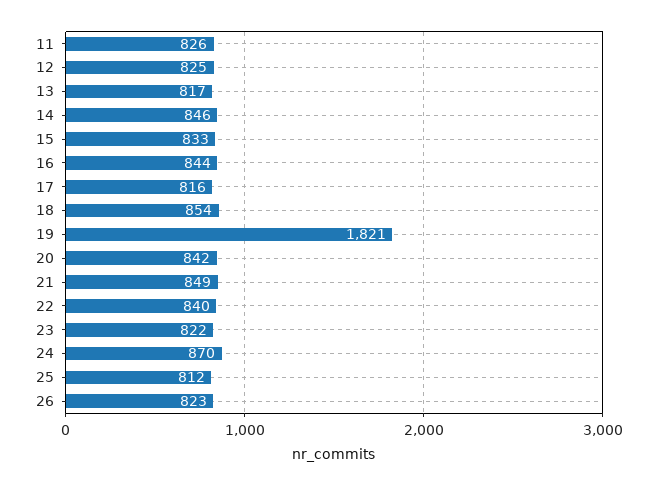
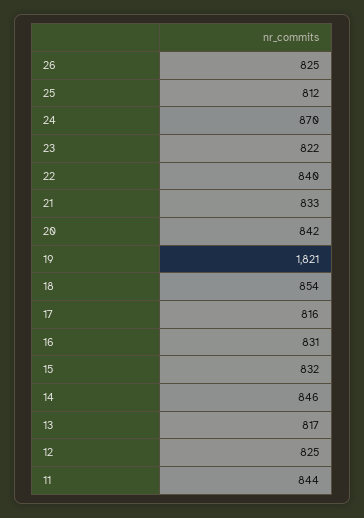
  {
-   "11": 826,
+   "11": 844,
    "12": 825,
    "13": 817,
    "14": 846,
-   "15": 833,
+   "15": 832,
-   "16": 844,
+   "16": 831,
    "17": 816,
    "18": 854,
    "19": 1821,
    "20": 842,
-   "21": 849,
+   "21": 833,
    "22": 840,
    "23": 822,
    "24": 870,
    "25": 812,
-   "26": 823
+   "26": 825
  }

